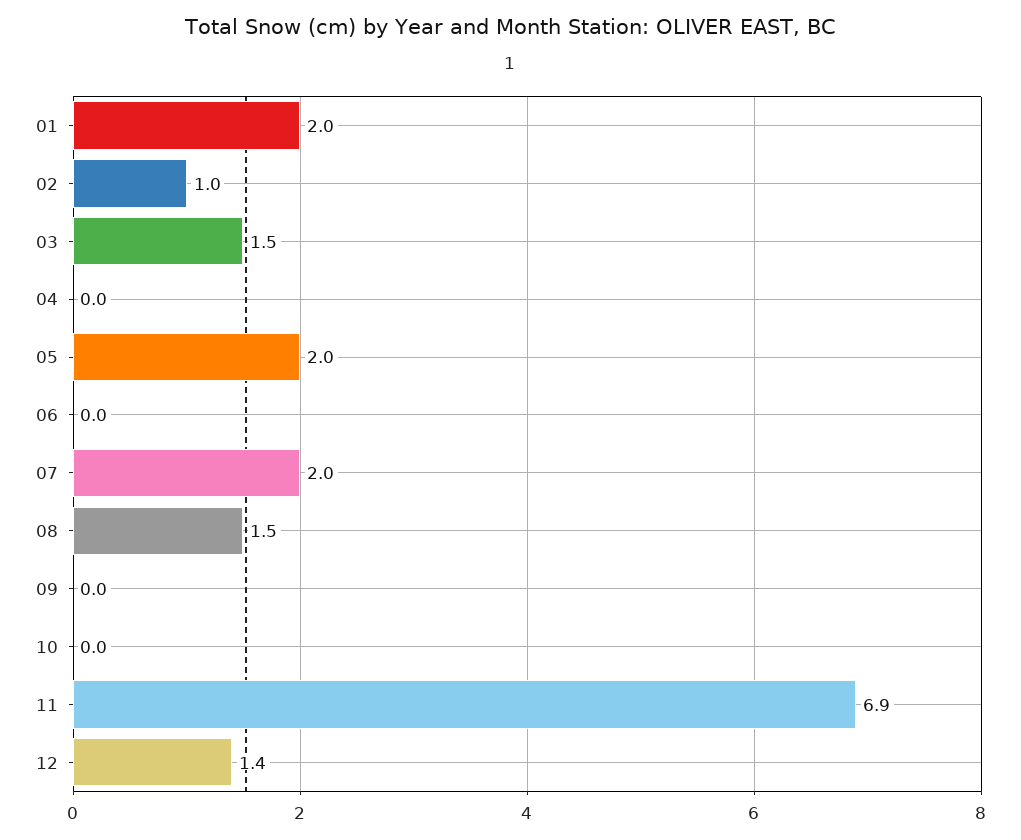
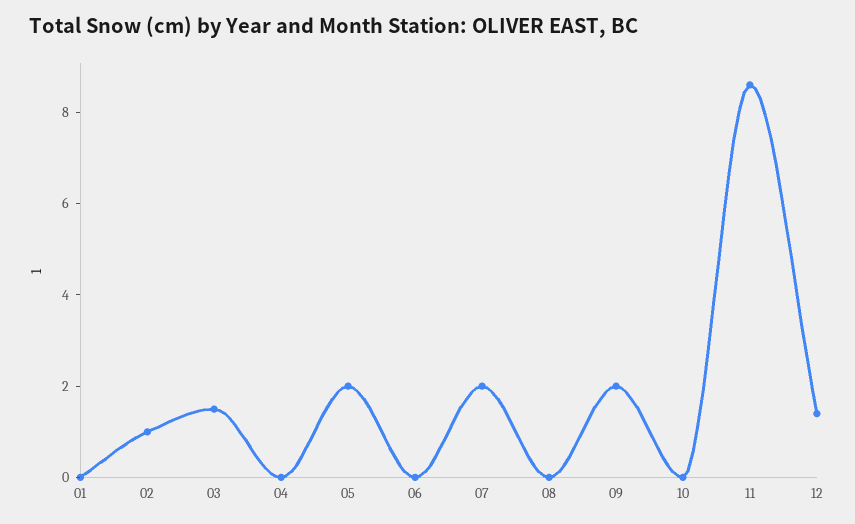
  {
-   "01": 2,
+   "01": 0,
    "02": 1,
    "03": 1.5,
    "04": 0,
    "05": 2,
    "06": 0,
    "07": 2,
-   "08": 1.5,
+   "08": 0,
-   "09": 0,
+   "09": 2,
    "10": 0,
-   "11": 6.9,
+   "11": 8.5,
    "12": 1.4
  }

